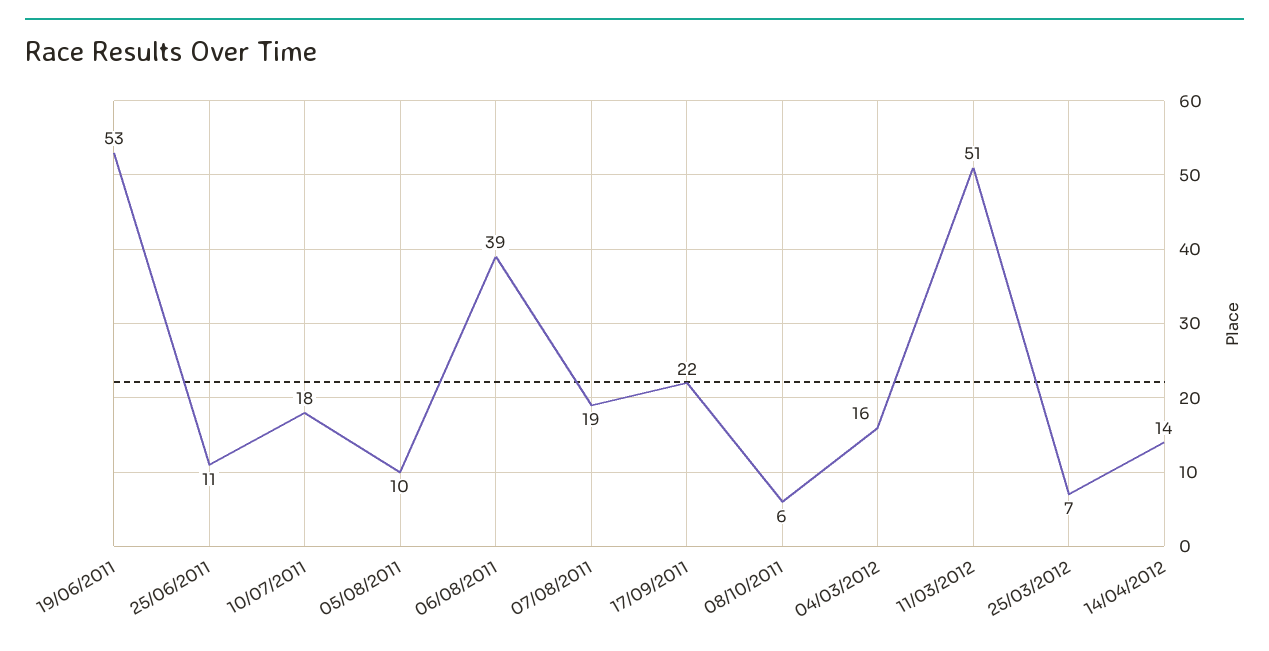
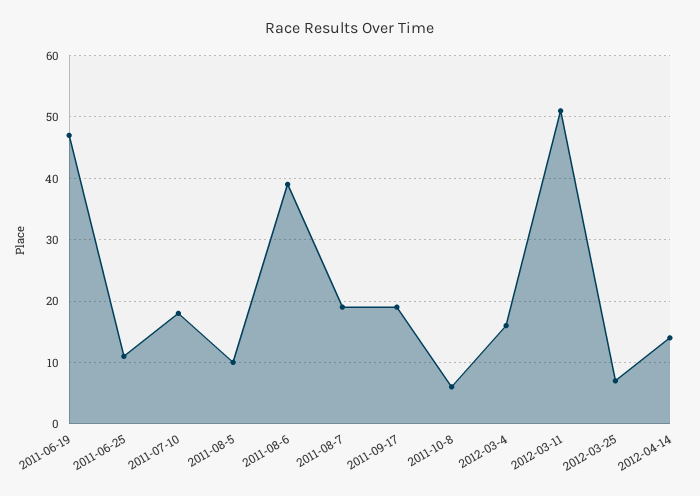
  {
-   "19/06/2011": 53,
+   "19/06/2011": 47,
    "25/06/2011": 11,
    "10/07/2011": 18,
    "05/08/2011": 10,
    "06/08/2011": 39,
    "07/08/2011": 19,
-   "17/09/2011": 22,
+   "17/09/2011": 19,
    "08/10/2011": 6,
    "04/03/2012": 16,
    "11/03/2012": 51,
    "25/03/2012": 7,
    "14/04/2012": 14
  }

